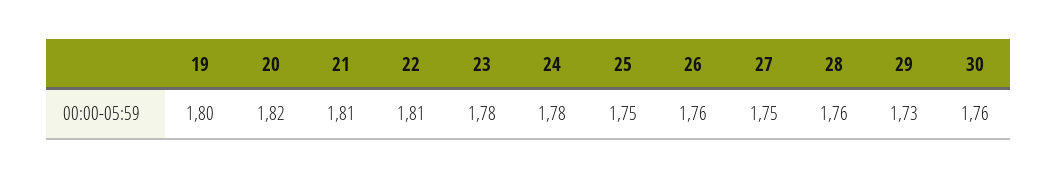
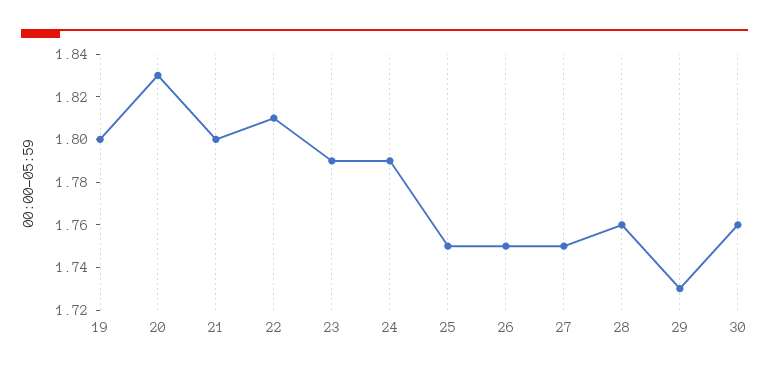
  {
    "19": 1.8,
-   "20": 1.82,
+   "20": 1.83,
-   "21": 1.81,
+   "21": 1.8,
    "22": 1.81,
-   "23": 1.78,
+   "23": 1.79,
-   "24": 1.78,
+   "24": 1.79,
    "25": 1.75,
-   "26": 1.76,
+   "26": 1.75,
    "27": 1.75,
    "28": 1.76,
    "29": 1.73,
    "30": 1.76
  }

